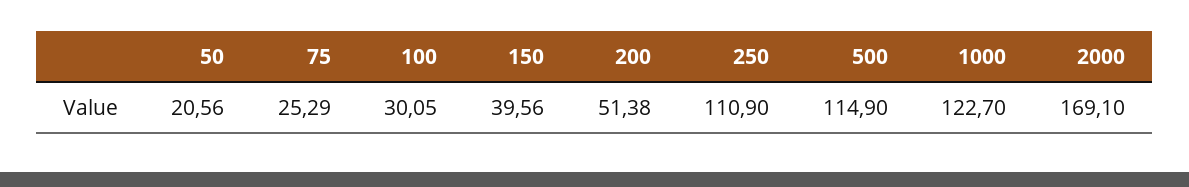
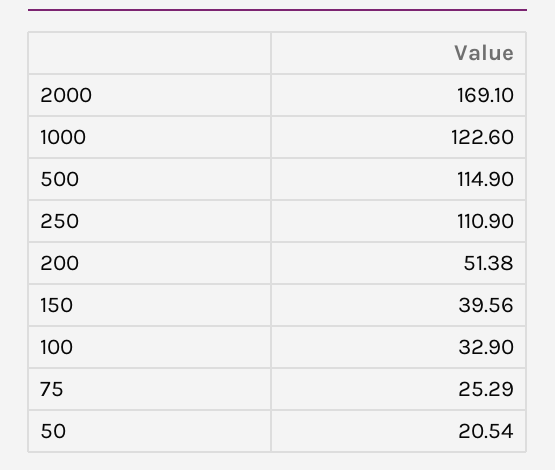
  {
-   "50": 20.56,
+   "50": 20.54,
    "75": 25.29,
-   "100": 30.05,
+   "100": 32.9,
    "150": 39.56,
    "200": 51.38,
    "250": 110.9,
    "500": 114.9,
-   "1000": 122.7,
+   "1000": 122.6,
    "2000": 169.1
  }

